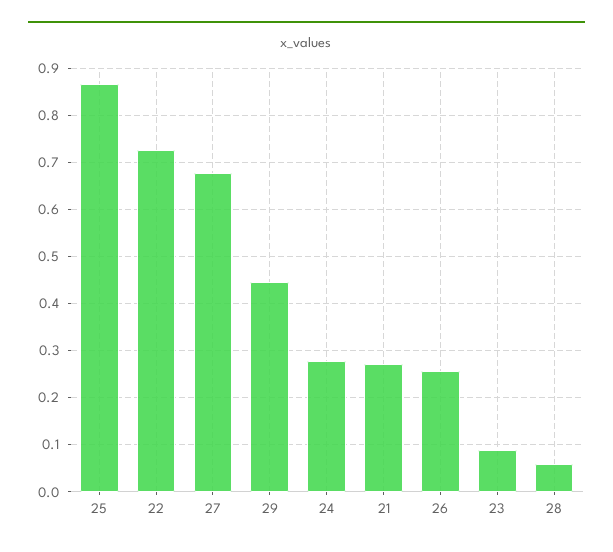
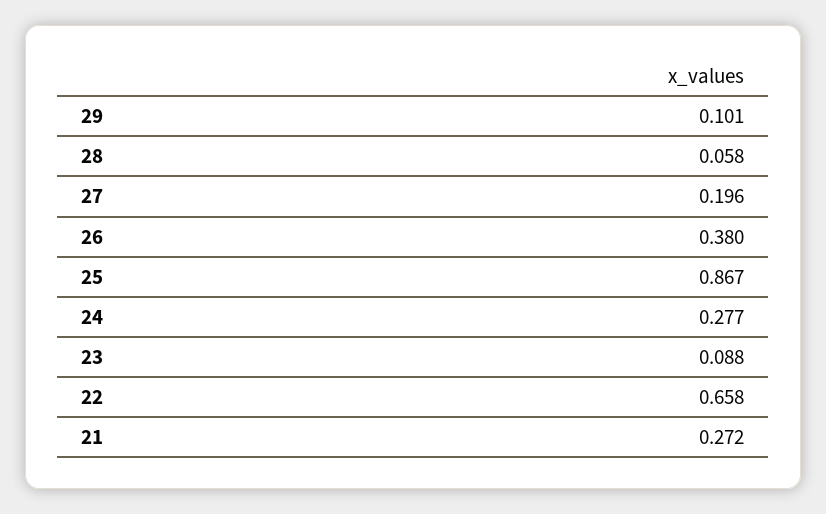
  {
    "25": 0.867,
-   "22": 0.72,
+   "22": 0.658,
-   "27": 0.68,
+   "27": 0.196,
-   "29": 0.44,
+   "29": 0.101,
    "24": 0.277,
    "21": 0.272,
-   "26": 0.26,
+   "26": 0.38,
    "23": 0.088,
    "28": 0.058
  }

